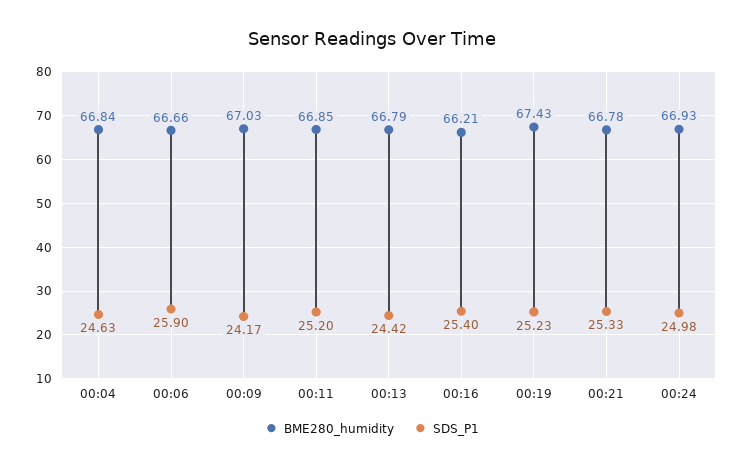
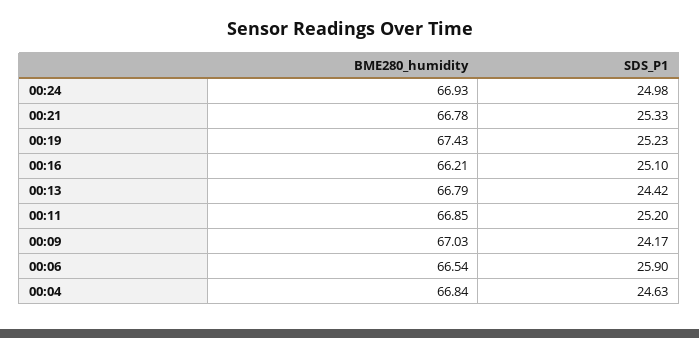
  {
    "BME280_humidity": {
      "00:04": 66.84,
-     "00:06": 66.66,
+     "00:06": 66.54,
      "00:09": 67.03,
      "00:11": 66.85,
      "00:13": 66.79,
      "00:16": 66.21,
      "00:19": 67.43,
      "00:21": 66.78,
      "00:24": 66.93
    },
    "SDS_P1": {
      "00:04": 24.63,
      "00:06": 25.9,
      "00:09": 24.17,
      "00:11": 25.2,
      "00:13": 24.42,
-     "00:16": 25.4,
+     "00:16": 25.1,
      "00:19": 25.23,
      "00:21": 25.33,
      "00:24": 24.98
    }
  }

